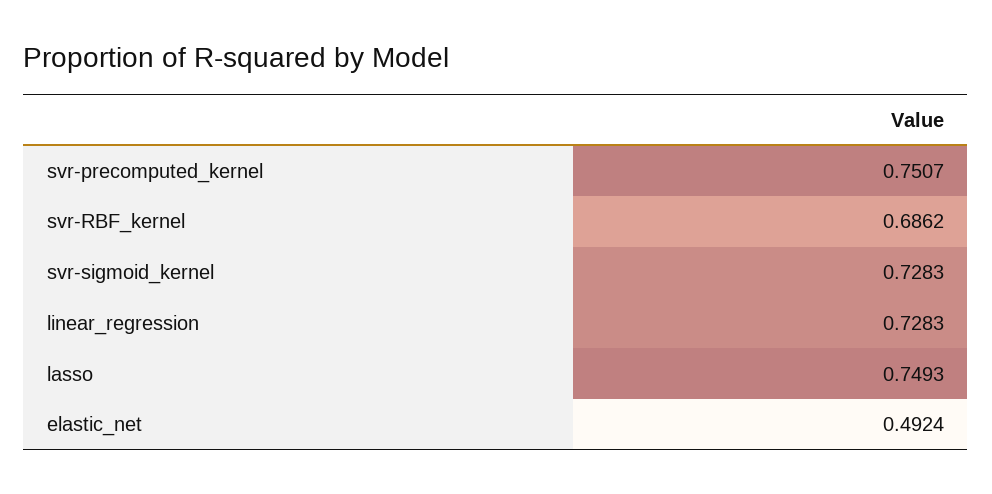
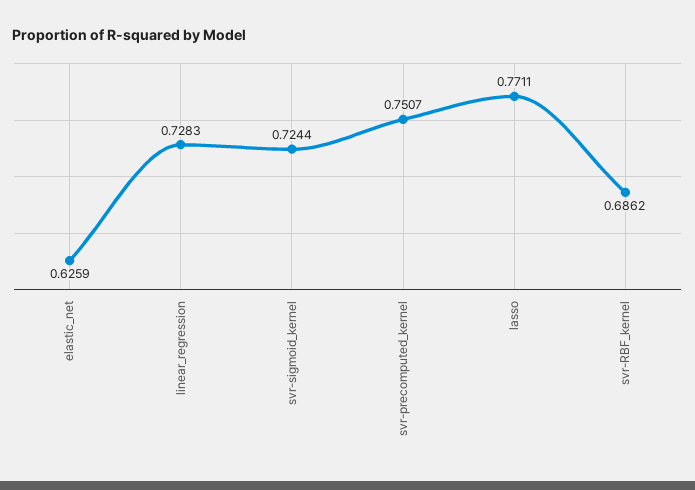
  {
    "svr-precomputed_kernel": 0.7507,
    "svr-RBF_kernel": 0.6862,
-   "svr-sigmoid_kernel": 0.7283,
+   "svr-sigmoid_kernel": 0.7244,
    "linear_regression": 0.7283,
-   "lasso": 0.7493,
+   "lasso": 0.7711,
-   "elastic_net": 0.4924
+   "elastic_net": 0.6259
  }

